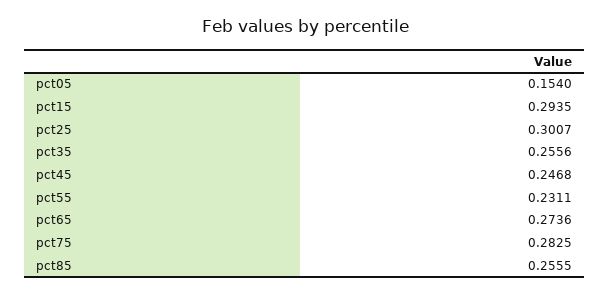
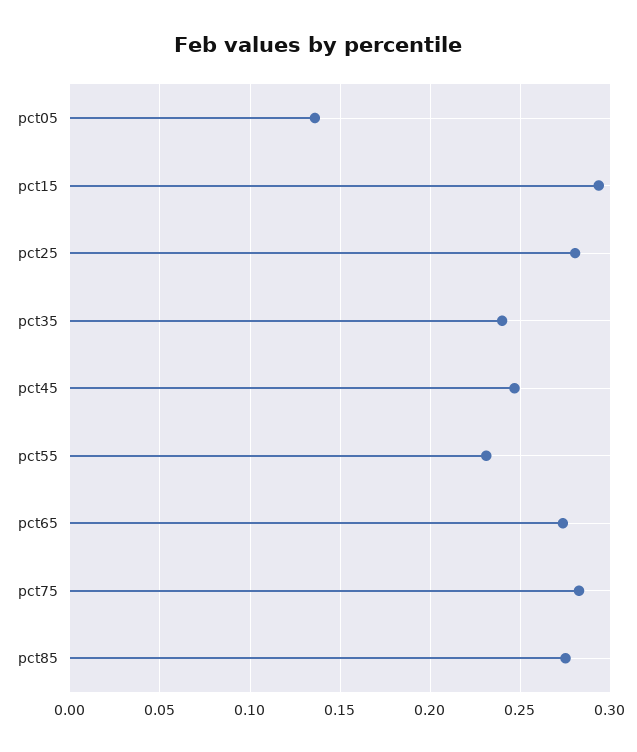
  {
-   "pct05": 0.154,
+   "pct05": 0.135,
    "pct15": 0.2935,
-   "pct25": 0.3007,
+   "pct25": 0.28,
-   "pct35": 0.2556,
+   "pct35": 0.24,
    "pct45": 0.2468,
    "pct55": 0.2311,
    "pct65": 0.2736,
    "pct75": 0.2825,
-   "pct85": 0.2555
+   "pct85": 0.275
  }

